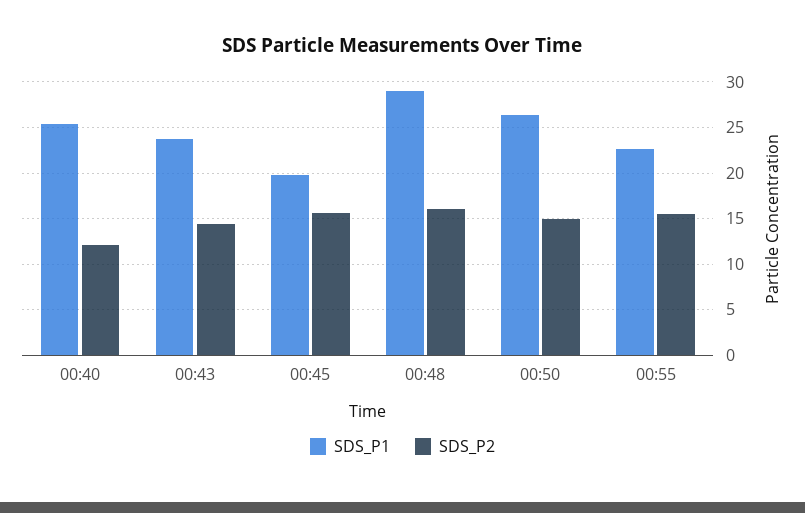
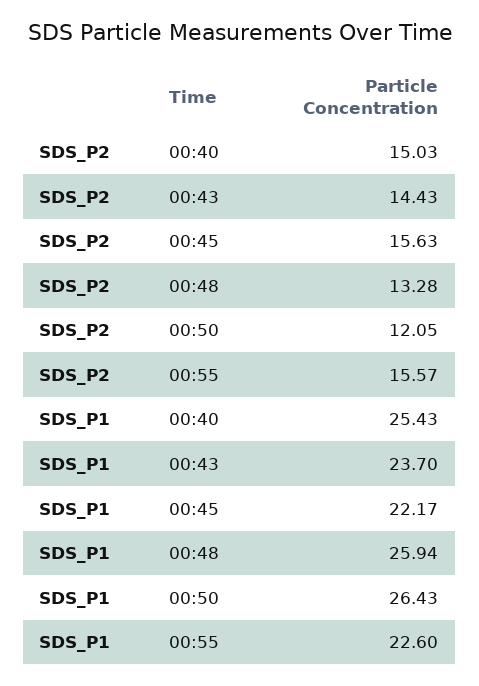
  {
    "SDS_P1": {
      "00:40": 25.43,
      "00:43": 23.7,
-     "00:45": 20,
+     "00:45": 22.17,
-     "00:48": 29,
+     "00:48": 25.94,
      "00:50": 26.43,
      "00:55": 22.6
    },
    "SDS_P2": {
-     "00:40": 12,
+     "00:40": 15.03,
      "00:43": 14.43,
      "00:45": 15.63,
-     "00:48": 16,
+     "00:48": 13.28,
-     "00:50": 15,
+     "00:50": 12.05,
      "00:55": 15.57
    }
  }

